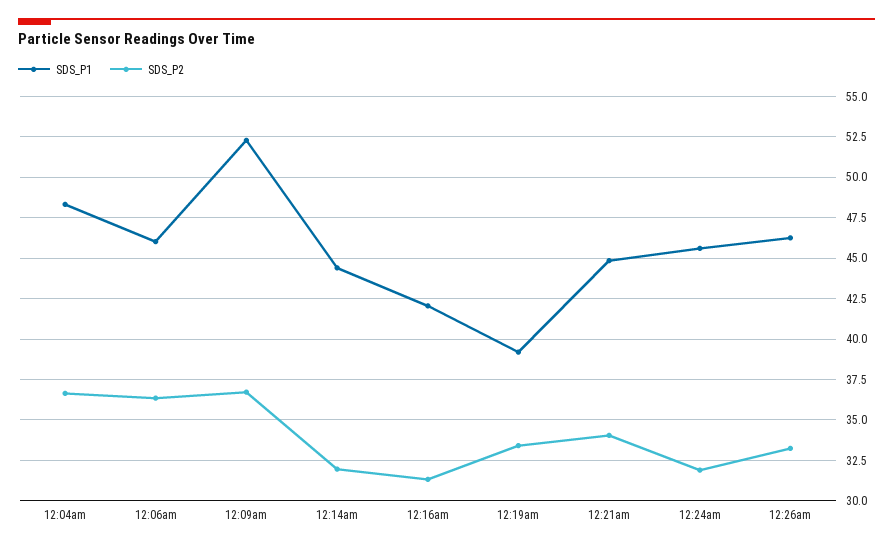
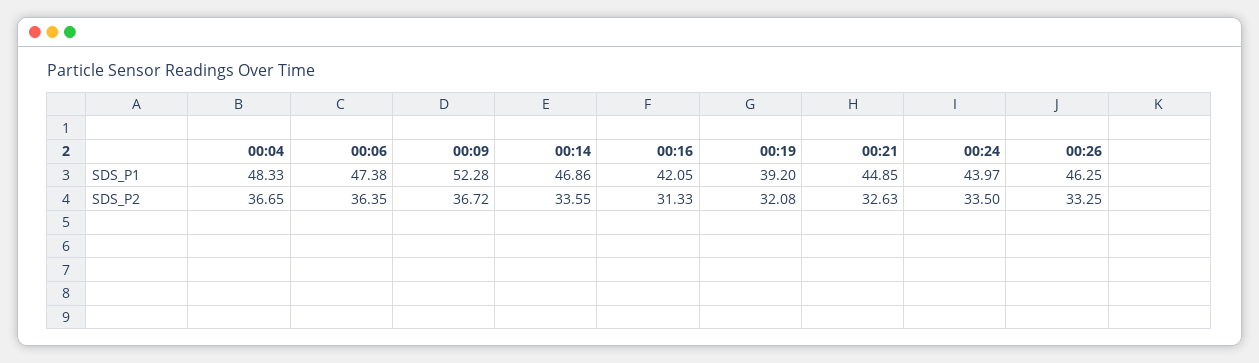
  {
    "SDS_P1": {
      "12:04am": 48.33,
-     "12:06am": 46,
+     "12:06am": 47.38,
      "12:09am": 52.28,
-     "12:14am": 44.5,
+     "12:14am": 46.86,
      "12:16am": 42.05,
      "12:19am": 39.2,
      "12:21am": 44.85,
-     "12:24am": 45.5,
+     "12:24am": 43.97,
      "12:26am": 46.25
    },
    "SDS_P2": {
      "12:04am": 36.65,
      "12:06am": 36.35,
      "12:09am": 36.72,
-     "12:14am": 32,
+     "12:14am": 33.55,
      "12:16am": 31.33,
-     "12:19am": 33.5,
+     "12:19am": 32.08,
-     "12:21am": 34,
+     "12:21am": 32.63,
-     "12:24am": 32,
+     "12:24am": 33.5,
      "12:26am": 33.25
    }
  }

